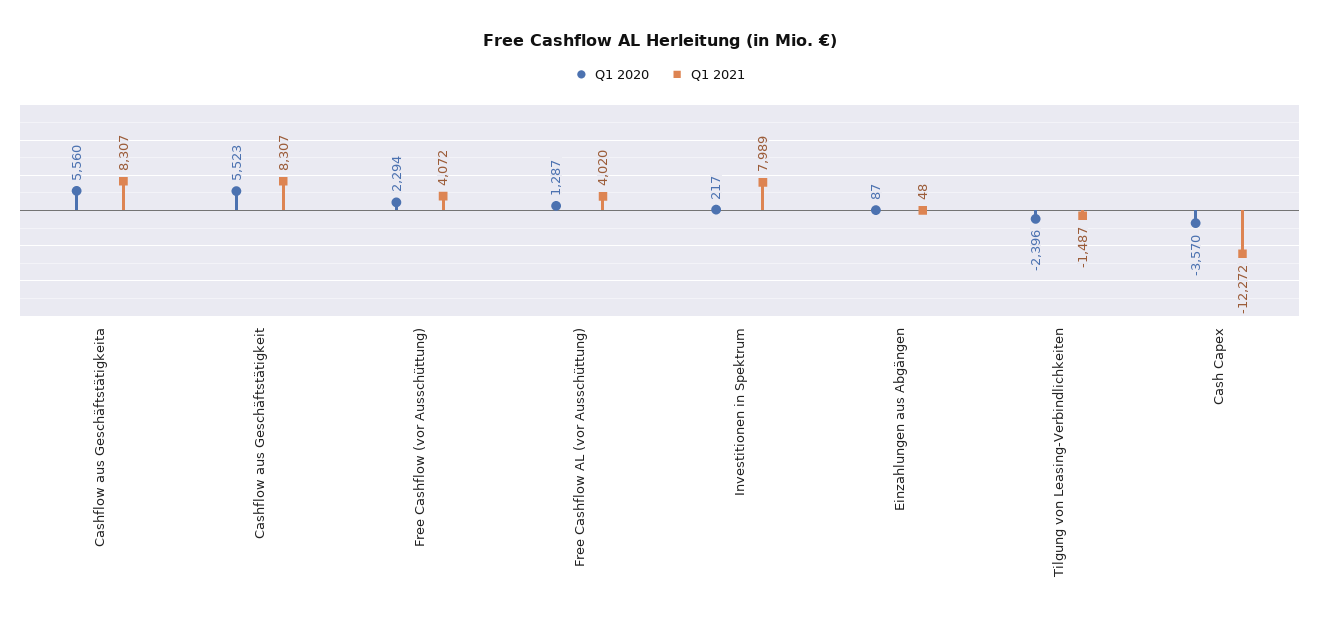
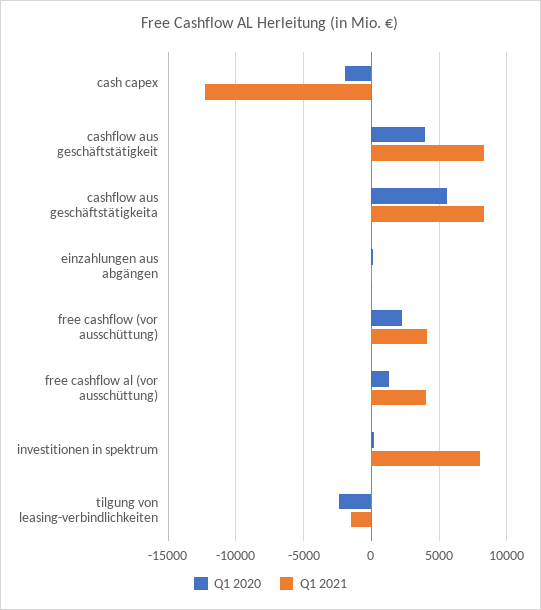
  {
    "Q1 2020": {
      "Cashflow aus Geschäftstätigkeita": 5560,
-     "Cashflow aus Geschäftstätigkeit": 5523,
+     "Cashflow aus Geschäftstätigkeit": 4000,
      "Free Cashflow (vor Ausschüttung)": 2294,
      "Free Cashflow AL (vor Ausschüttung)": 1287,
      "Investitionen in Spektrum": 217,
      "Einzahlungen aus Abgängen": 87,
      "Tilgung von Leasing-Verbindlichkeiten": -2396,
-     "Cash Capex": -3570
+     "Cash Capex": -2000
    },
    "Q1 2021": {
      "Cashflow aus Geschäftstätigkeita": 8307,
      "Cashflow aus Geschäftstätigkeit": 8307,
      "Free Cashflow (vor Ausschüttung)": 4072,
      "Free Cashflow AL (vor Ausschüttung)": 4020,
      "Investitionen in Spektrum": 7989,
      "Einzahlungen aus Abgängen": 48,
      "Tilgung von Leasing-Verbindlichkeiten": -1487,
      "Cash Capex": -12272
    }
  }

